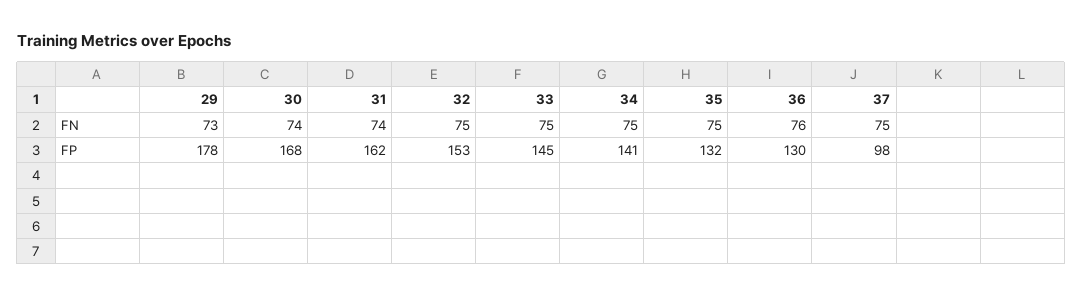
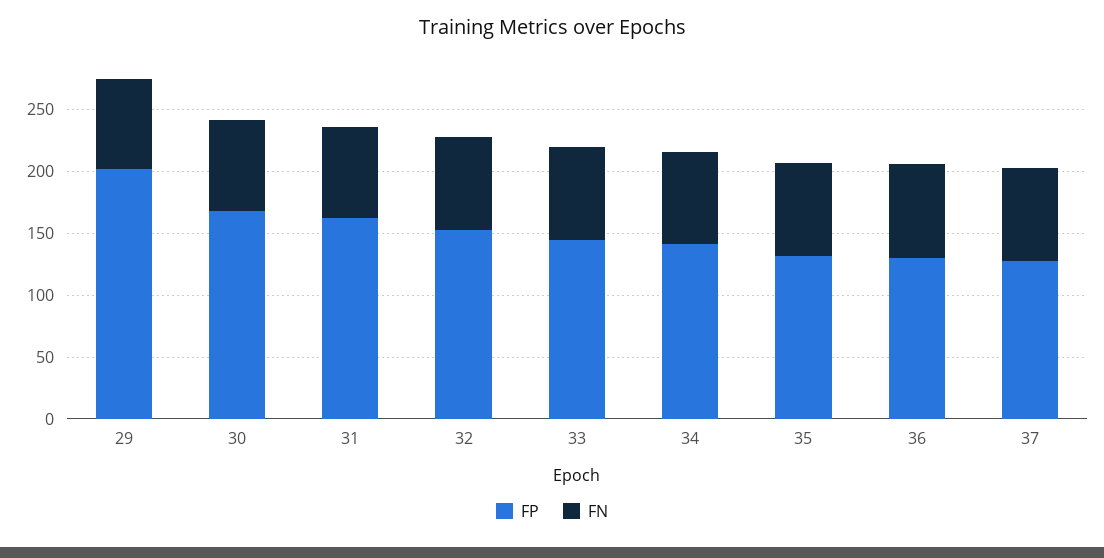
  {
    "FN": {
      "29": 73,
      "30": 74,
      "31": 74,
      "32": 75,
      "33": 75,
      "34": 75,
      "35": 75,
      "36": 76,
      "37": 75
    },
    "FP": {
-     "29": 178,
+     "29": 200,
      "30": 168,
      "31": 162,
      "32": 153,
      "33": 145,
      "34": 141,
      "35": 132,
      "36": 130,
-     "37": 98
+     "37": 130
    }
  }

